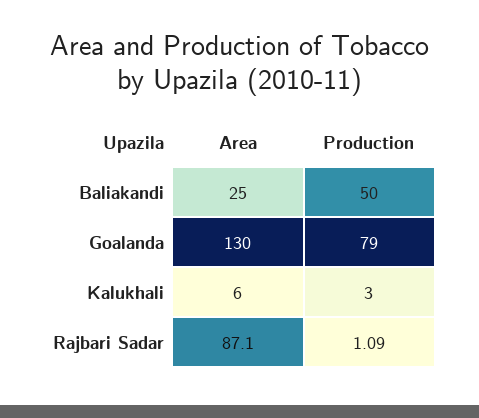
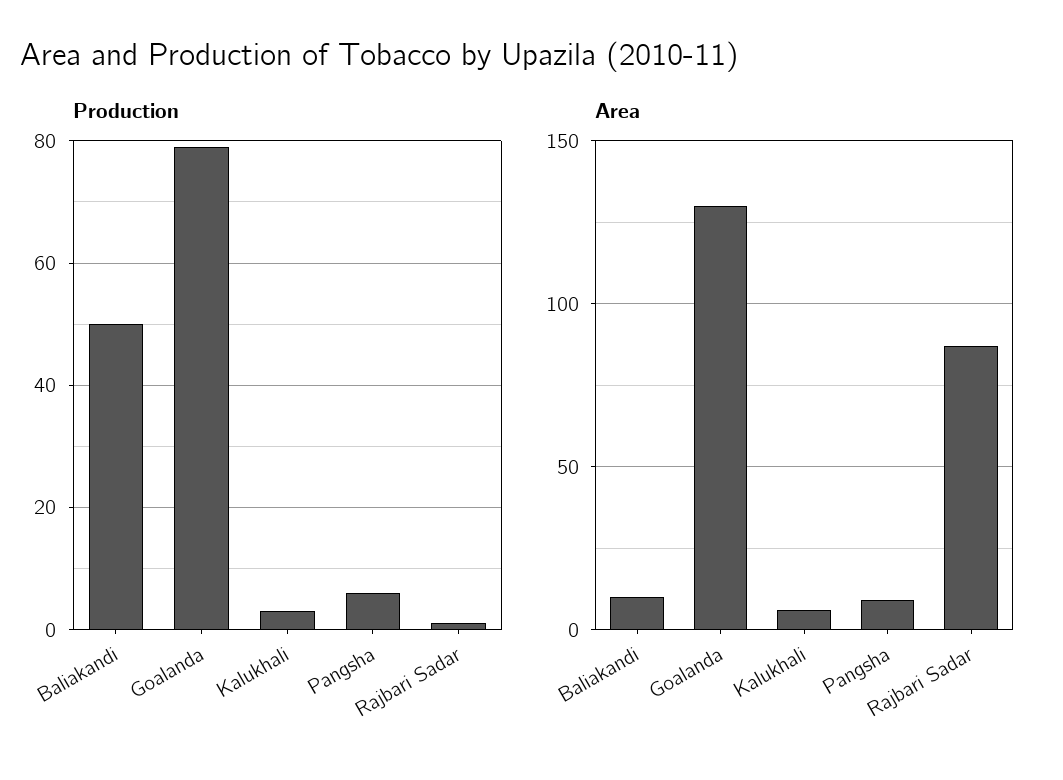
  {
    "Area": {
-     "Baliakandi": 25,
+     "Baliakandi": 10,
      "Goalanda": 130,
      "Kalukhali": 6,
-     "Rajbari Sadar": 87.1
+     "Rajbari Sadar": 87.1,
+     "Pangsha": 10
    },
    "Production": {
      "Baliakandi": 50,
      "Goalanda": 79,
      "Kalukhali": 3,
-     "Rajbari Sadar": 1.09
+     "Rajbari Sadar": 1.09,
+     "Pangsha": 6
    }
  }

